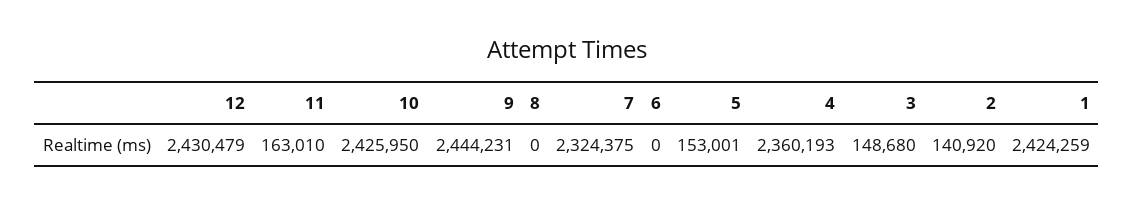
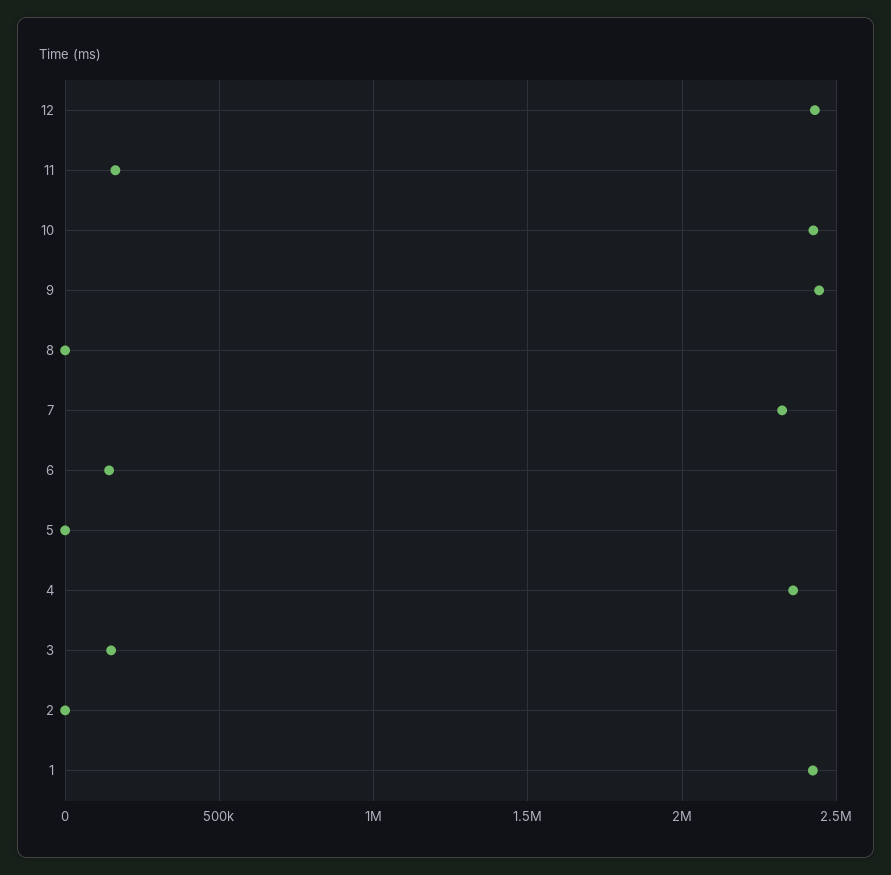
  {
    "12": 2430479,
    "11": 163010,
    "10": 2425950,
    "9": 2444231,
    "8": 0,
    "7": 2324375,
-   "6": 0,
+   "6": 150000,
-   "5": 153001,
+   "5": 0,
    "4": 2360193,
    "3": 148680,
-   "2": 140920,
+   "2": 0,
    "1": 2424259
  }

